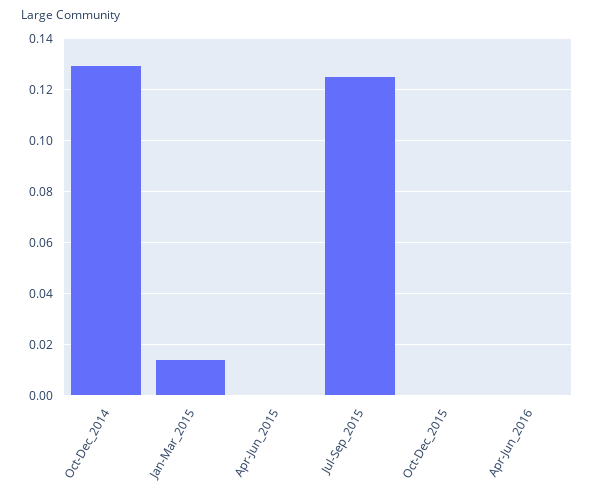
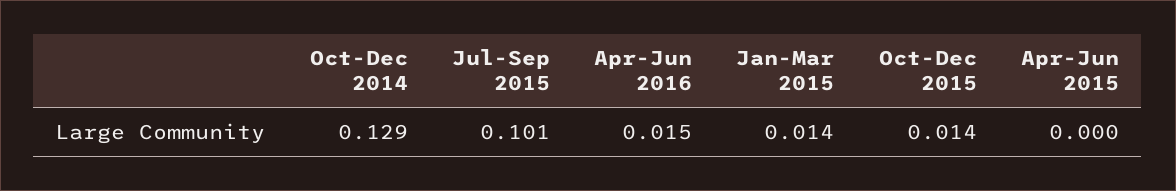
  {
    "Oct-Dec_2014": 0.129,
    "Jan-Mar_2015": 0.014,
    "Apr-Jun_2015": 0,
-   "Jul-Sep_2015": 0.125,
+   "Jul-Sep_2015": 0.101,
-   "Oct-Dec_2015": 0,
+   "Oct-Dec_2015": 0.014,
-   "Apr-Jun_2016": 0
+   "Apr-Jun_2016": 0.015
  }

